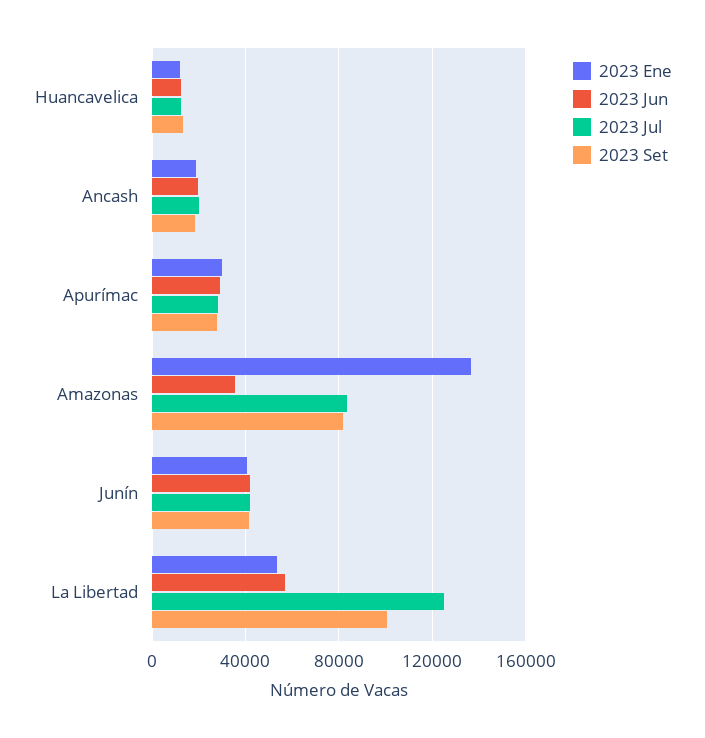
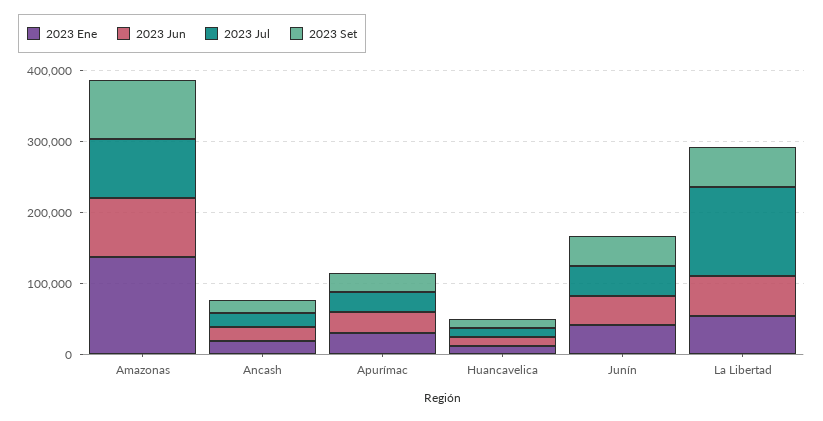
  {
    "2023 Ene": {
      "Huancavelica": 10000,
      "Ancash": 20000,
      "Apurímac": 30000,
      "Amazonas": 135000,
      "Junín": 40000,
      "La Libertad": 55000
    },
    "2023 Jun": {
      "Huancavelica": 10000,
      "Ancash": 20000,
      "Apurímac": 30000,
-     "Amazonas": 35000,
+     "Amazonas": 80000,
      "Junín": 40000,
      "La Libertad": 55000
    },
    "2023 Jul": {
      "Huancavelica": 10000,
      "Ancash": 20000,
      "Apurímac": 30000,
      "Amazonas": 85000,
      "Junín": 40000,
      "La Libertad": 125000
    },
    "2023 Set": {
      "Huancavelica": 15000,
      "Ancash": 20000,
      "Apurímac": 30000,
      "Amazonas": 80000,
      "Junín": 40000,
-     "La Libertad": 100000
+     "La Libertad": 60000
    }
  }

